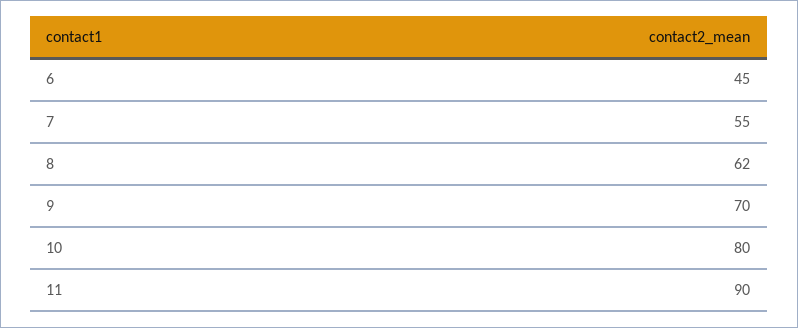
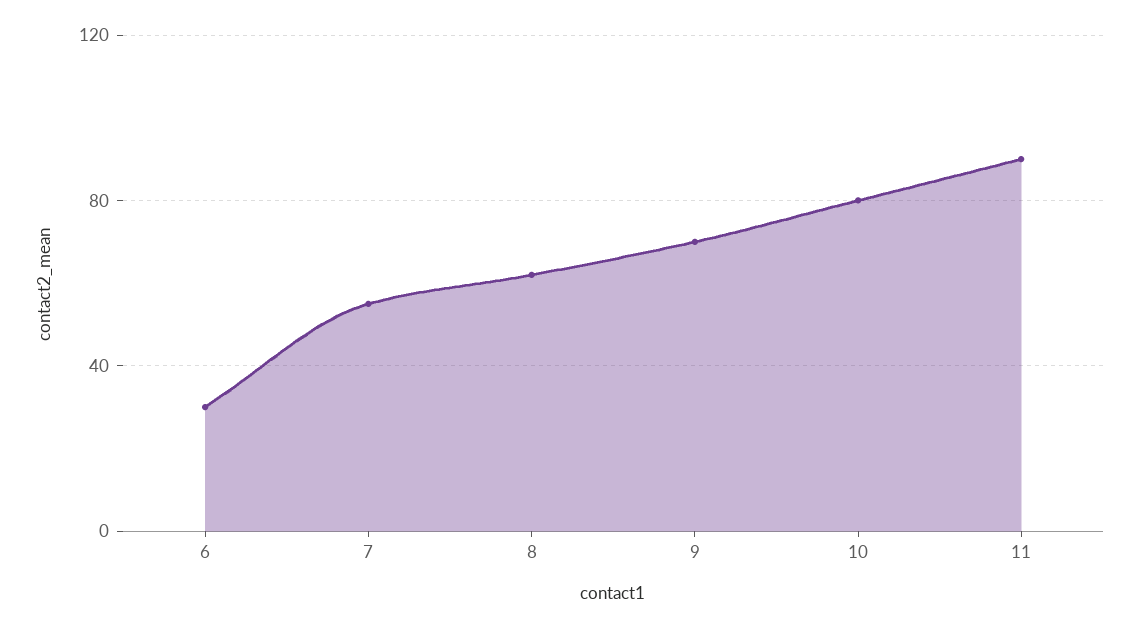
  {
-   "6": 45,
+   "6": 30,
    "7": 55,
    "8": 62,
    "9": 70,
    "10": 80,
    "11": 90
  }

